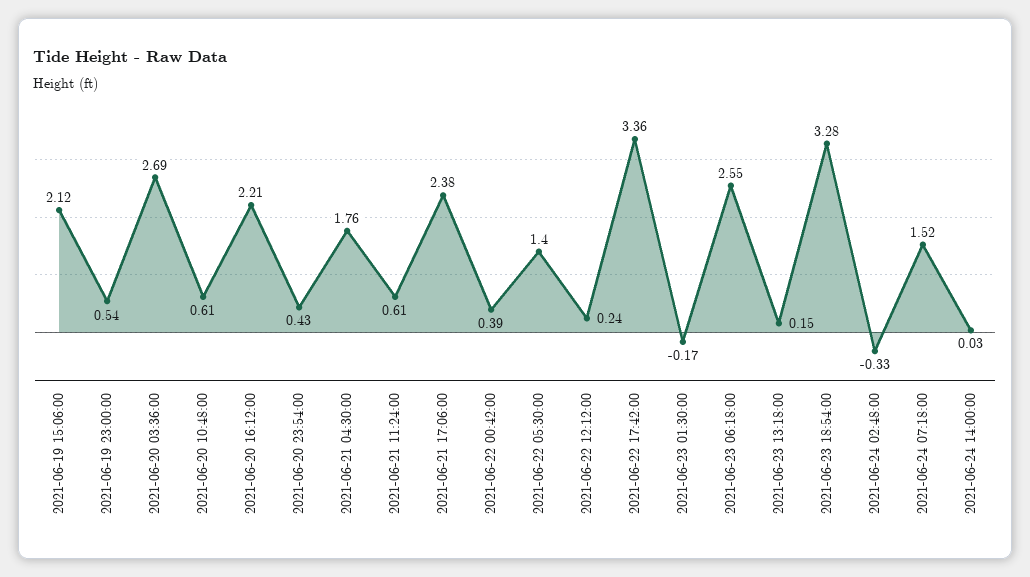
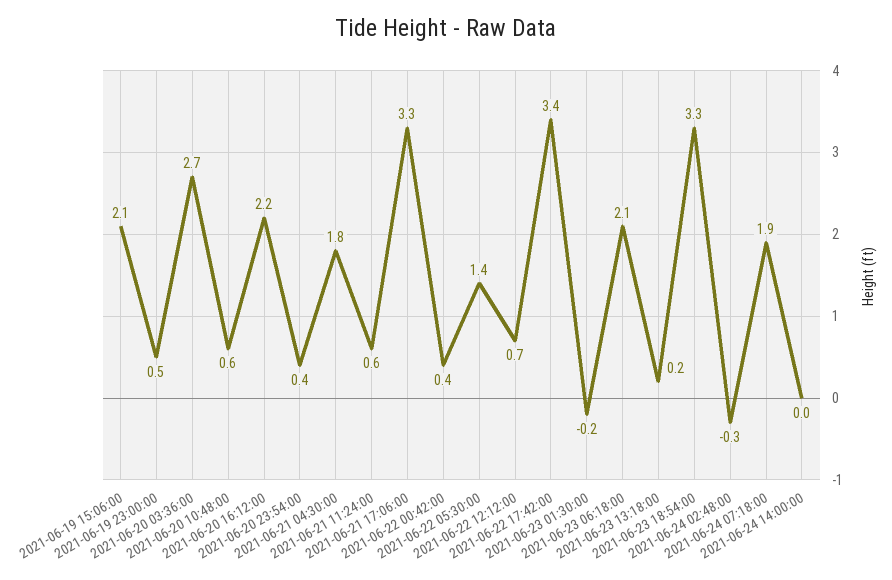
  {
    "2021-06-19 15:06:00": 2.12,
    "2021-06-19 23:00:00": 0.54,
    "2021-06-20 03:36:00": 2.69,
    "2021-06-20 10:48:00": 0.61,
    "2021-06-20 16:12:00": 2.21,
    "2021-06-20 23:54:00": 0.43,
    "2021-06-21 04:30:00": 1.76,
    "2021-06-21 11:24:00": 0.61,
-   "2021-06-21 17:06:00": 2.38,
+   "2021-06-21 17:06:00": 3.3,
    "2021-06-22 00:42:00": 0.39,
    "2021-06-22 05:30:00": 1.4,
-   "2021-06-22 12:12:00": 0.24,
+   "2021-06-22 12:12:00": 0.7,
    "2021-06-22 17:42:00": 3.36,
    "2021-06-23 01:30:00": -0.17,
-   "2021-06-23 06:18:00": 2.55,
+   "2021-06-23 06:18:00": 2.1,
    "2021-06-23 13:18:00": 0.15,
    "2021-06-23 18:54:00": 3.28,
    "2021-06-24 02:48:00": -0.33,
-   "2021-06-24 07:18:00": 1.52,
+   "2021-06-24 07:18:00": 1.9,
    "2021-06-24 14:00:00": 0.03
  }

